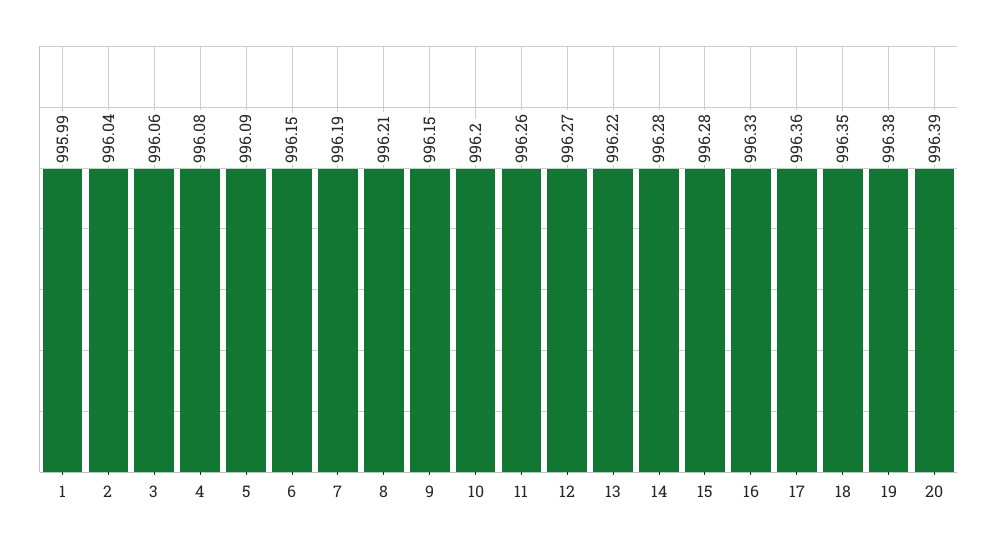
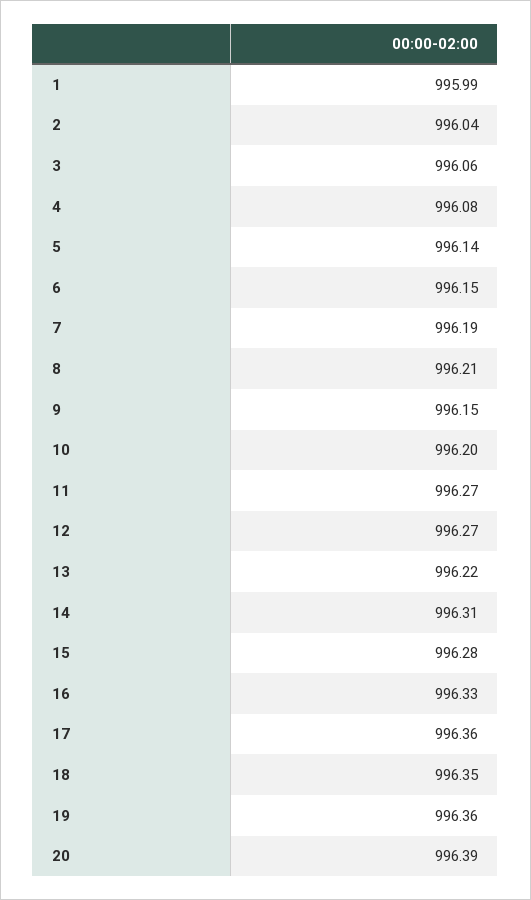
  {
    "1": 995.99,
    "2": 996.04,
    "3": 996.06,
    "4": 996.08,
-   "5": 996.09,
+   "5": 996.14,
    "6": 996.15,
    "7": 996.19,
    "8": 996.21,
    "9": 996.15,
    "10": 996.2,
-   "11": 996.26,
+   "11": 996.27,
    "12": 996.27,
    "13": 996.22,
-   "14": 996.28,
+   "14": 996.31,
    "15": 996.28,
    "16": 996.33,
    "17": 996.36,
    "18": 996.35,
-   "19": 996.38,
+   "19": 996.36,
    "20": 996.39
  }

